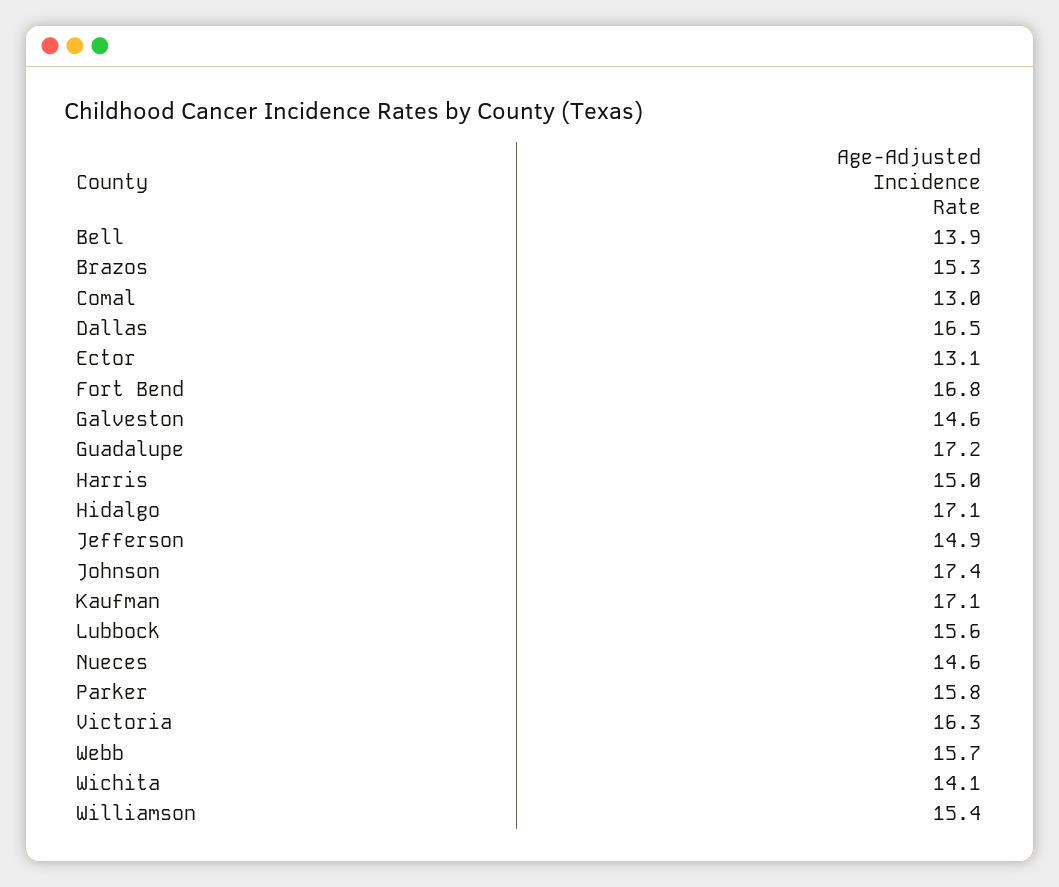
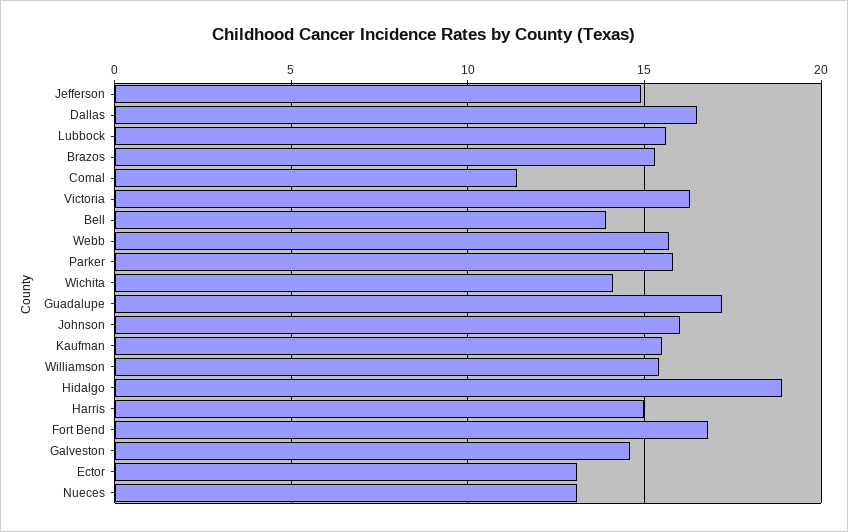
  {
    "Bell": 13.9,
    "Brazos": 15.3,
-   "Comal": 13,
+   "Comal": 11.5,
    "Dallas": 16.5,
    "Ector": 13.1,
    "Fort Bend": 16.8,
    "Galveston": 14.6,
    "Guadalupe": 17.2,
    "Harris": 15,
-   "Hidalgo": 17.1,
+   "Hidalgo": 19,
    "Jefferson": 14.9,
-   "Johnson": 17.4,
+   "Johnson": 16,
-   "Kaufman": 17.1,
+   "Kaufman": 15.5,
    "Lubbock": 15.6,
-   "Nueces": 14.6,
+   "Nueces": 13,
    "Parker": 15.8,
    "Victoria": 16.3,
    "Webb": 15.7,
    "Wichita": 14.1,
    "Williamson": 15.4
  }

